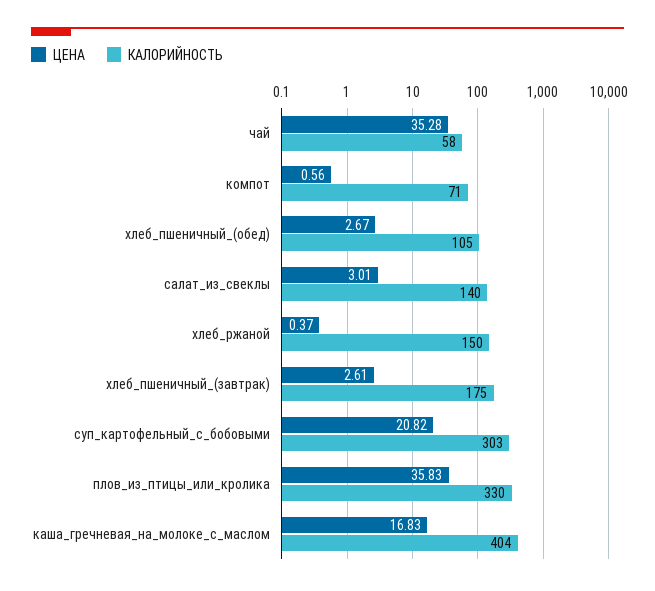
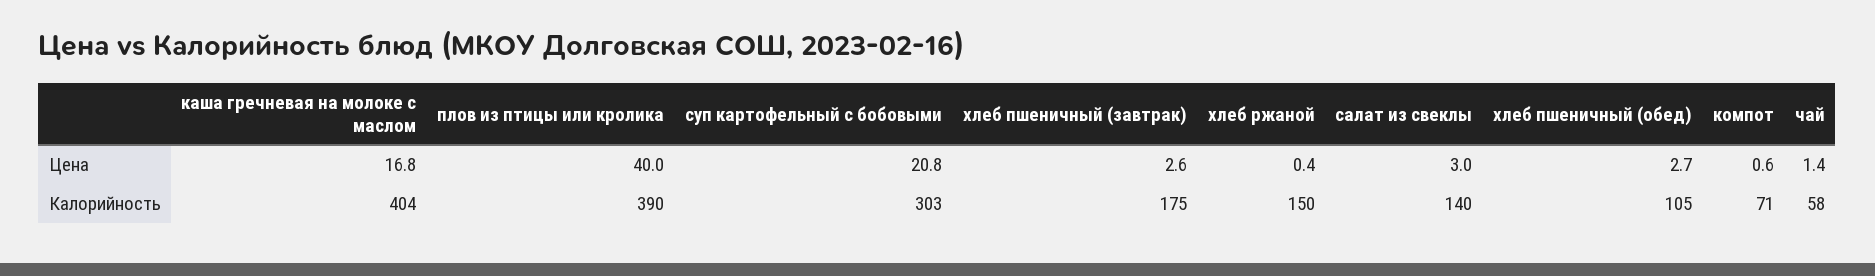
  {
    "ЦЕНА": {
-     "чай": 35.28,
+     "чай": 1.4,
      "компот": 0.56,
      "хлеб_пшеничный_(обед)": 2.67,
      "салат_из_свеклы": 3.01,
      "хлеб_ржаной": 0.37,
      "хлеб_пшеничный_(завтрак)": 2.61,
      "суп_картофельный_с_бобовыми": 20.82,
-     "плов_из_птицы_или_кролика": 35.83,
+     "плов_из_птицы_или_кролика": 40,
      "каша_гречневая_на_молоке_с_маслом": 16.83
    },
    "КАЛОРИЙНОСТЬ": {
      "чай": 58,
      "компот": 71,
      "хлеб_пшеничный_(обед)": 105,
      "салат_из_свеклы": 140,
      "хлеб_ржаной": 150,
      "хлеб_пшеничный_(завтрак)": 175,
      "суп_картофельный_с_бобовыми": 303,
-     "плов_из_птицы_или_кролика": 330,
+     "плов_из_птицы_или_кролика": 390,
      "каша_гречневая_на_молоке_с_маслом": 404
    }
  }

